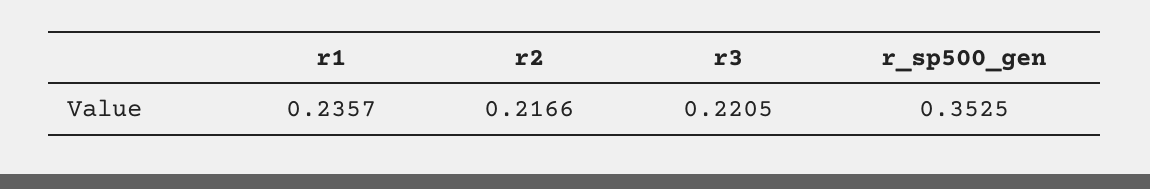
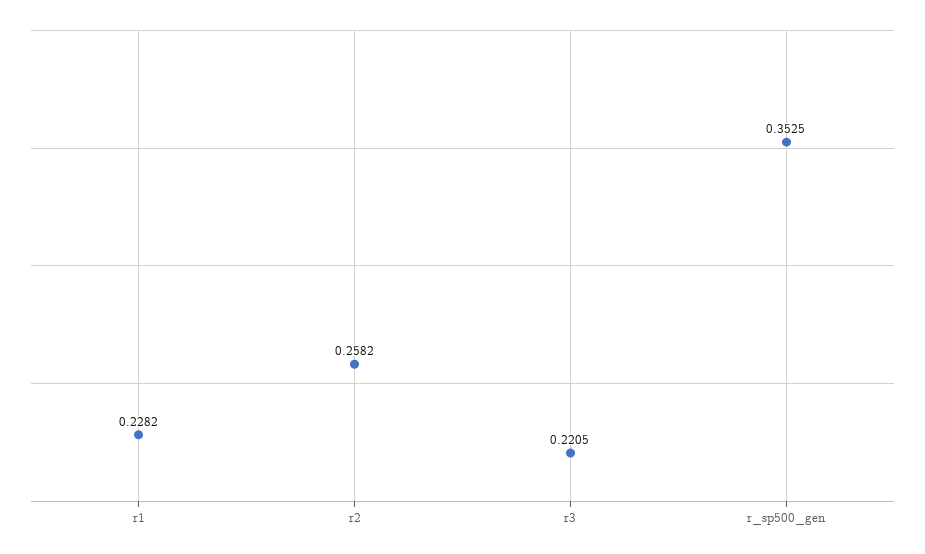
  {
-   "r1": 0.2357,
+   "r1": 0.2282,
-   "r2": 0.2166,
+   "r2": 0.2582,
    "r3": 0.2205,
    "r_sp500_gen": 0.3525
  }

